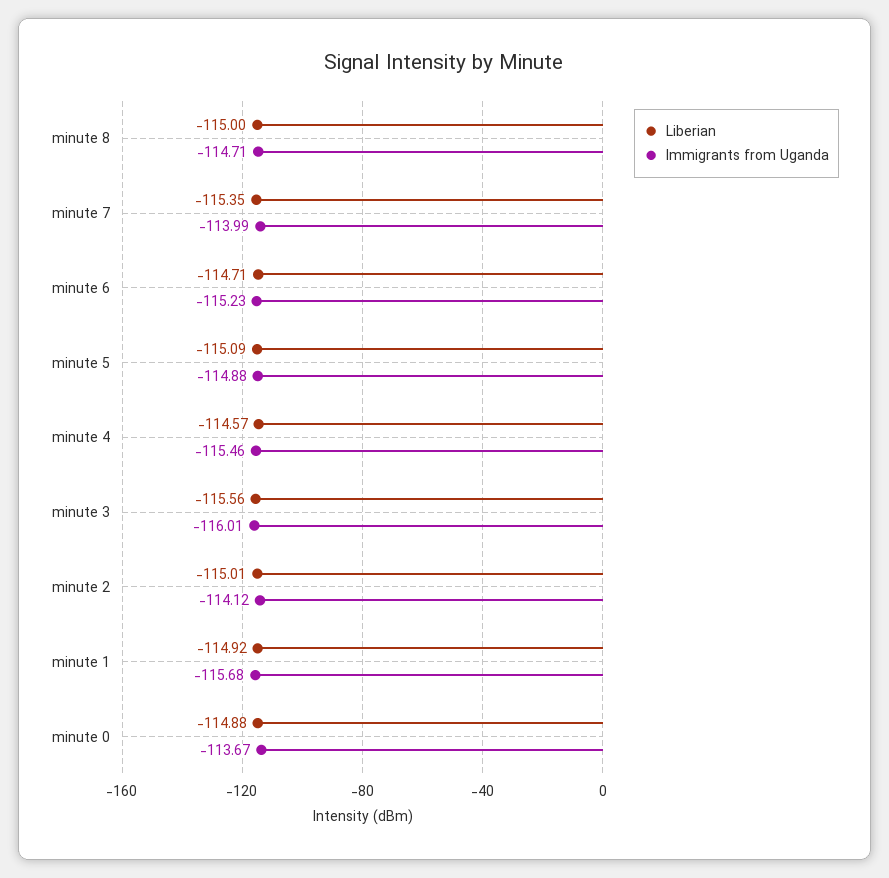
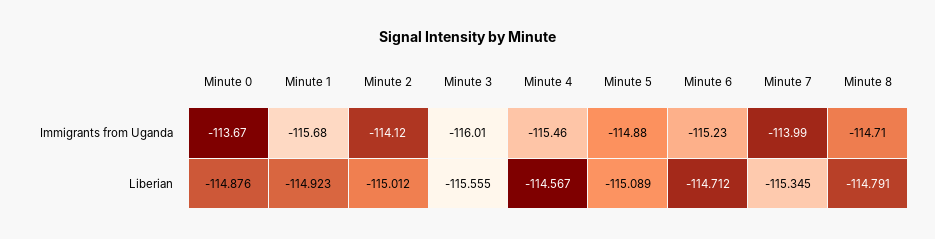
  {
    "Liberian": {
-     "minute 8": -115,
+     "minute 8": -114.791,
      "minute 7": -115.345,
      "minute 6": -114.712,
      "minute 5": -115.089,
      "minute 4": -114.567,
      "minute 3": -115.555,
      "minute 2": -115.012,
      "minute 1": -114.923,
      "minute 0": -114.876
    },
    "Immigrants from Uganda": {
      "minute 8": -114.71,
      "minute 7": -113.99,
      "minute 6": -115.23,
      "minute 5": -114.88,
      "minute 4": -115.46,
      "minute 3": -116.01,
      "minute 2": -114.12,
      "minute 1": -115.68,
      "minute 0": -113.67
    }
  }

